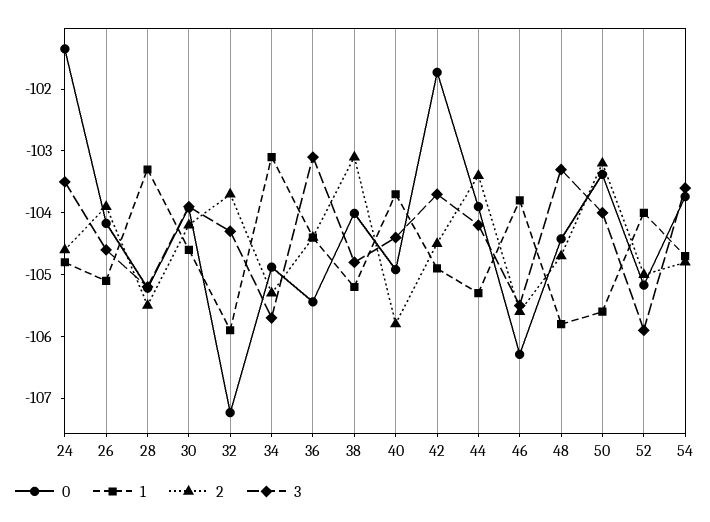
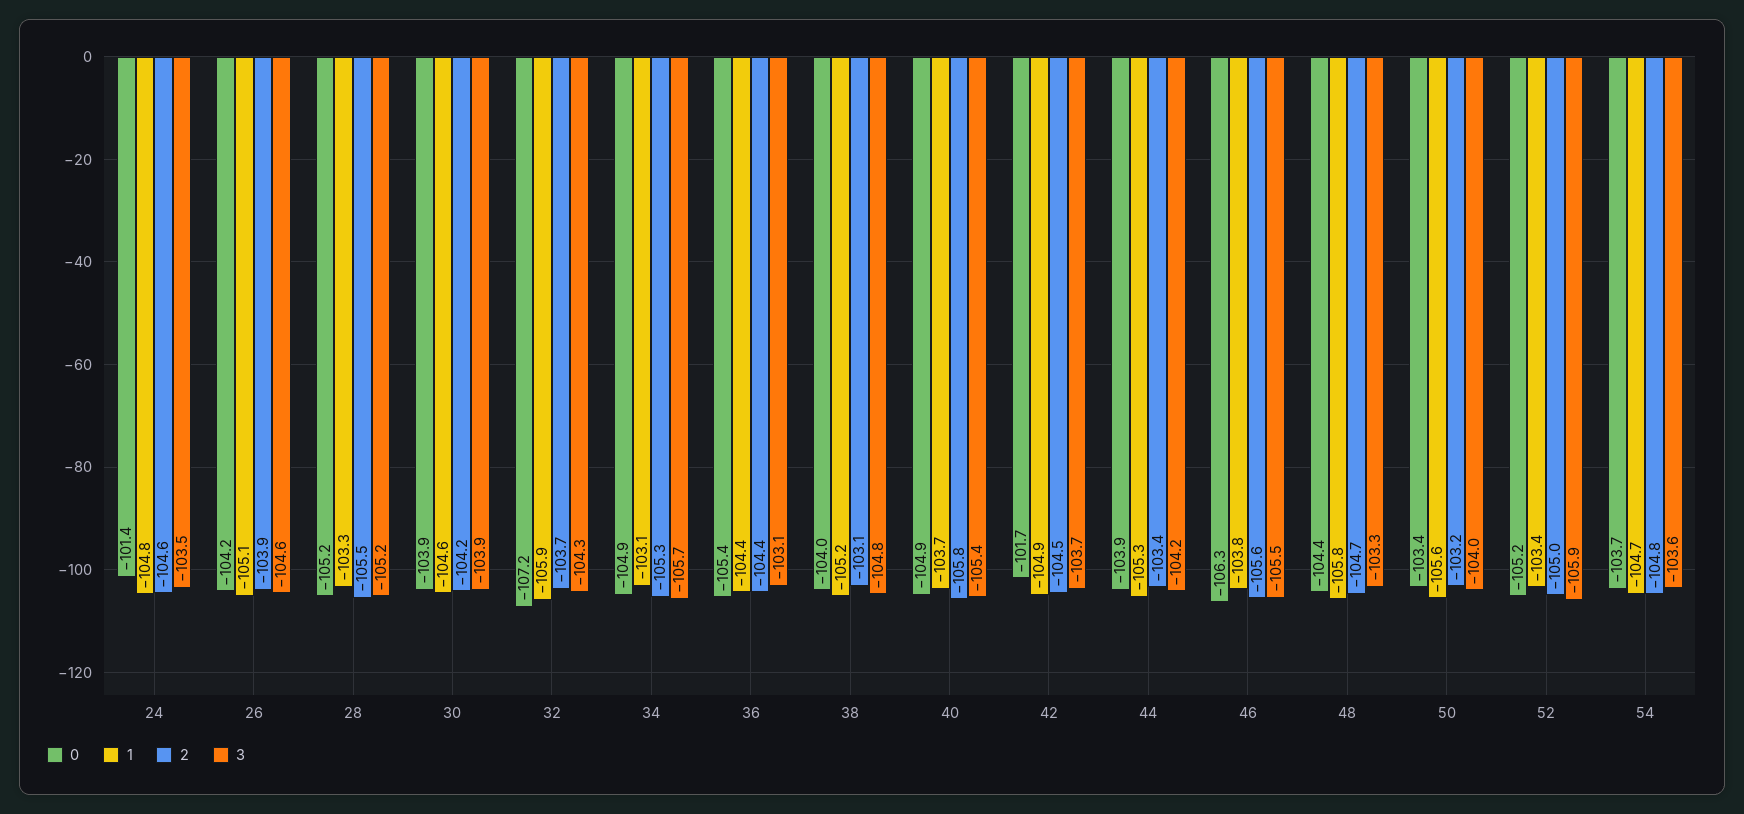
  {
    "0": {
      "24": -101.4,
      "26": -104.2,
      "28": -105.2,
      "30": -103.9,
      "32": -107.2,
      "34": -104.9,
      "36": -105.4,
      "38": -104,
      "40": -104.9,
      "42": -101.7,
      "44": -103.9,
      "46": -106.3,
      "48": -104.4,
      "50": -103.4,
      "52": -105.2,
      "54": -103.7
    },
    "1": {
      "24": -104.8,
      "26": -105.1,
      "28": -103.3,
      "30": -104.6,
      "32": -105.9,
      "34": -103.1,
      "36": -104.4,
      "38": -105.2,
      "40": -103.7,
      "42": -104.9,
      "44": -105.3,
      "46": -103.8,
      "48": -105.8,
      "50": -105.6,
-     "52": -104,
+     "52": -103.4,
      "54": -104.7
    },
    "2": {
      "24": -104.6,
      "26": -103.9,
      "28": -105.5,
      "30": -104.2,
      "32": -103.7,
      "34": -105.3,
      "36": -104.4,
      "38": -103.1,
      "40": -105.8,
      "42": -104.5,
      "44": -103.4,
      "46": -105.6,
      "48": -104.7,
      "50": -103.2,
      "52": -105,
      "54": -104.8
    },
    "3": {
      "24": -103.5,
      "26": -104.6,
      "28": -105.2,
      "30": -103.9,
      "32": -104.3,
      "34": -105.7,
      "36": -103.1,
      "38": -104.8,
-     "40": -104.4,
+     "40": -105.4,
      "42": -103.7,
      "44": -104.2,
      "46": -105.5,
      "48": -103.3,
      "50": -104,
      "52": -105.9,
      "54": -103.6
    }
  }

